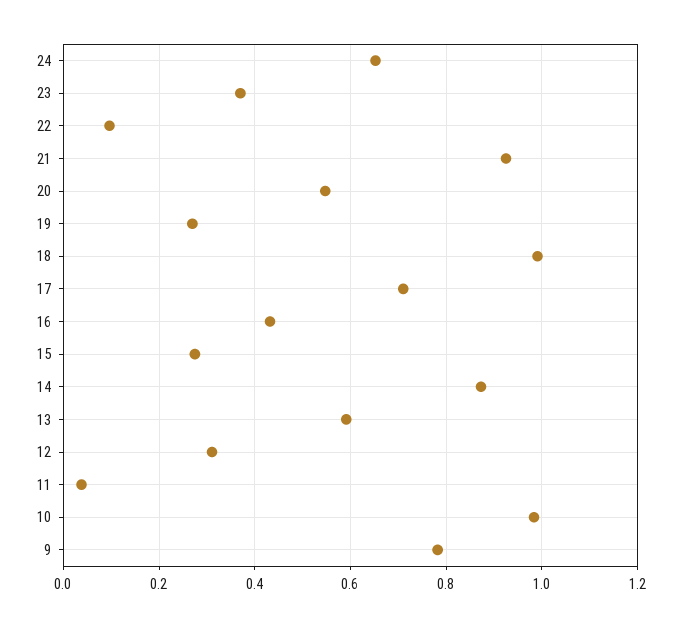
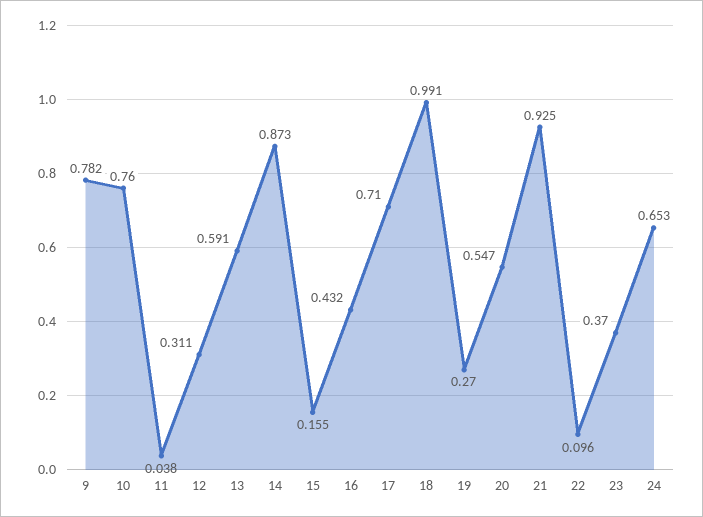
  {
    "24": 0.653,
    "23": 0.37,
    "22": 0.096,
    "21": 0.925,
    "20": 0.547,
    "19": 0.27,
    "18": 0.991,
    "17": 0.71,
    "16": 0.432,
-   "15": 0.28,
+   "15": 0.155,
    "14": 0.873,
    "13": 0.591,
    "12": 0.311,
    "11": 0.038,
-   "10": 0.98,
+   "10": 0.76,
    "9": 0.782
  }

